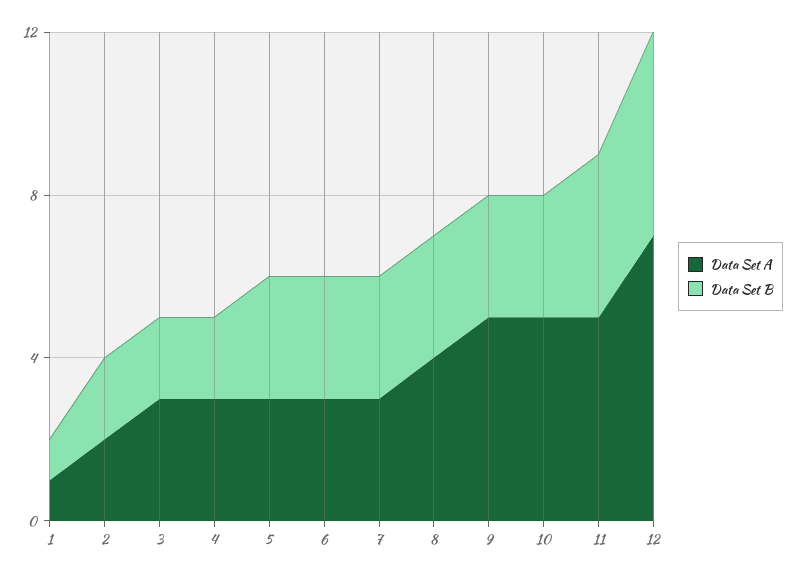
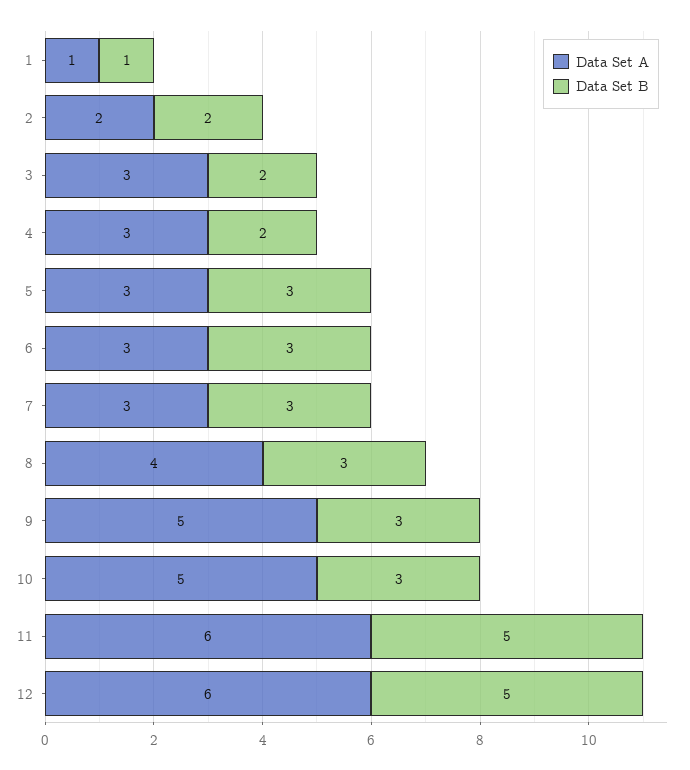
  {
    "Data Set A": {
      "1": 1,
      "2": 2,
      "3": 3,
      "4": 3,
      "5": 3,
      "6": 3,
      "7": 3,
      "8": 4,
      "9": 5,
      "10": 5,
-     "11": 5,
+     "11": 6,
-     "12": 7
+     "12": 6
    },
    "Data Set B": {
      "1": 1,
      "2": 2,
      "3": 2,
      "4": 2,
      "5": 3,
      "6": 3,
      "7": 3,
      "8": 3,
      "9": 3,
      "10": 3,
-     "11": 4,
+     "11": 5,
      "12": 5
    }
  }

